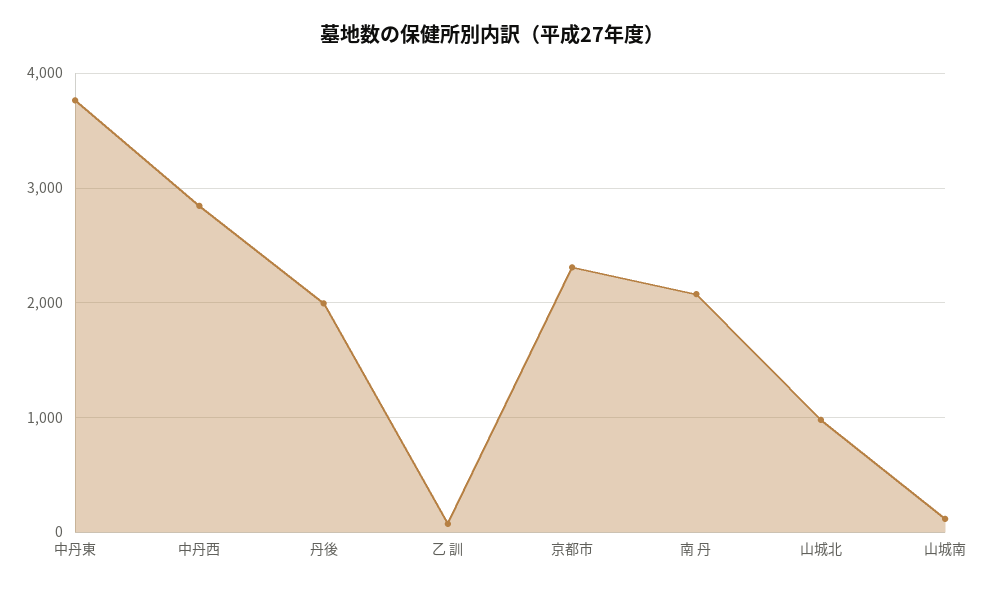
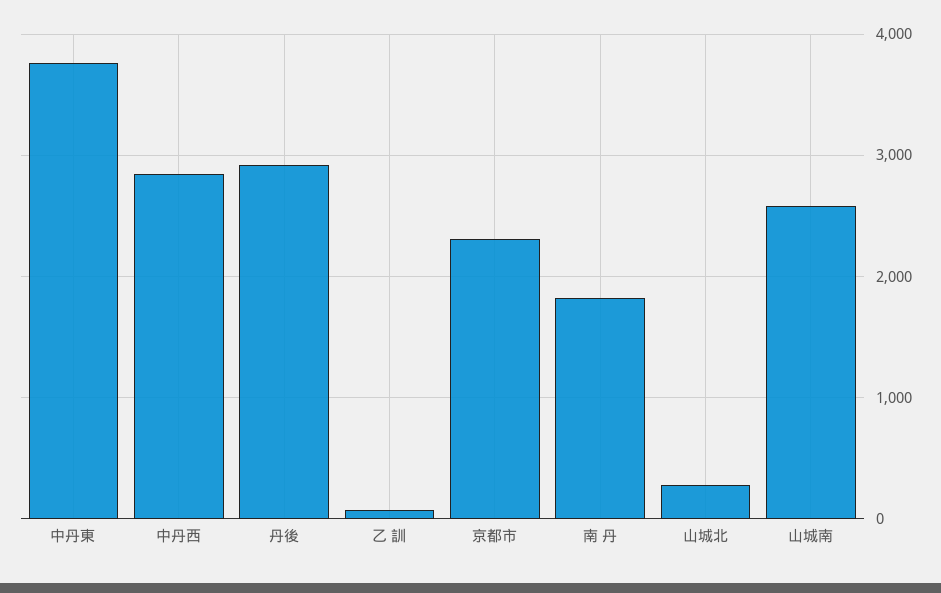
  {
    "中丹東": 3800,
    "中丹西": 2800,
-   "丹後": 2000,
+   "丹後": 2900,
    "乙 訓": 100,
    "京都市": 2300,
-   "南 丹": 2100,
+   "南 丹": 1800,
-   "山城北": 1000,
+   "山城北": 300,
-   "山城南": 100
+   "山城南": 2600
  }

